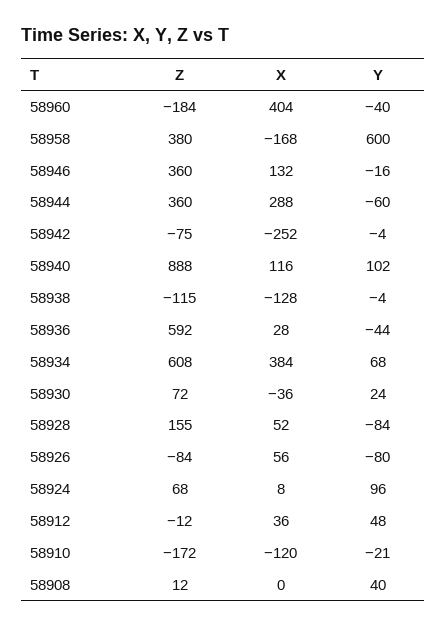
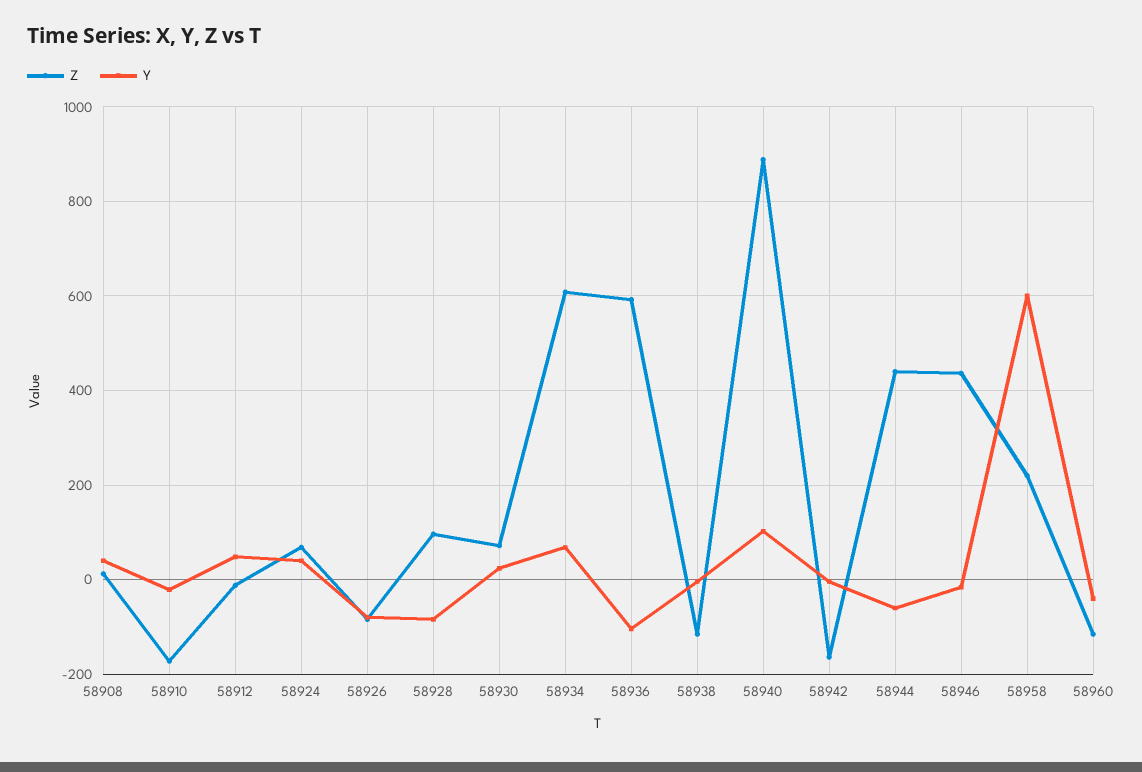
  {
    "Z": {
-     "58960": -184,
+     "58960": -120,
-     "58958": 380,
+     "58958": 220,
-     "58946": 360,
+     "58946": 440,
-     "58944": 360,
+     "58944": 440,
-     "58942": -75,
+     "58942": -160,
      "58940": 888,
      "58938": -115,
      "58936": 592,
      "58934": 608,
      "58930": 72,
-     "58928": 155,
+     "58928": 100,
      "58926": -84,
      "58924": 68,
      "58912": -12,
      "58910": -172,
      "58908": 12
    },
-   "X": {
-     "58960": 404,
-     "58958": -168,
-     "58946": 132,
-     "58944": 288,
-     "58942": -252,
-     "58940": 116,
-     "58938": -128,
-     "58936": 28,
-     "58934": 384,
-     "58930": -36,
-     "58928": 52,
-     "58926": 56,
-     "58924": 8,
-     "58912": 36,
-     "58910": -120,
-     "58908": 0
-   },
    "Y": {
      "58960": -40,
      "58958": 600,
      "58946": -16,
      "58944": -60,
      "58942": -4,
      "58940": 102,
      "58938": -4,
-     "58936": -44,
+     "58936": -100,
      "58934": 68,
      "58930": 24,
      "58928": -84,
      "58926": -80,
-     "58924": 96,
+     "58924": 40,
      "58912": 48,
      "58910": -21,
      "58908": 40
    }
  }

